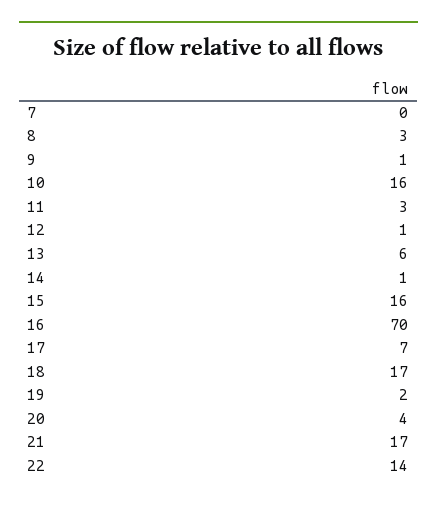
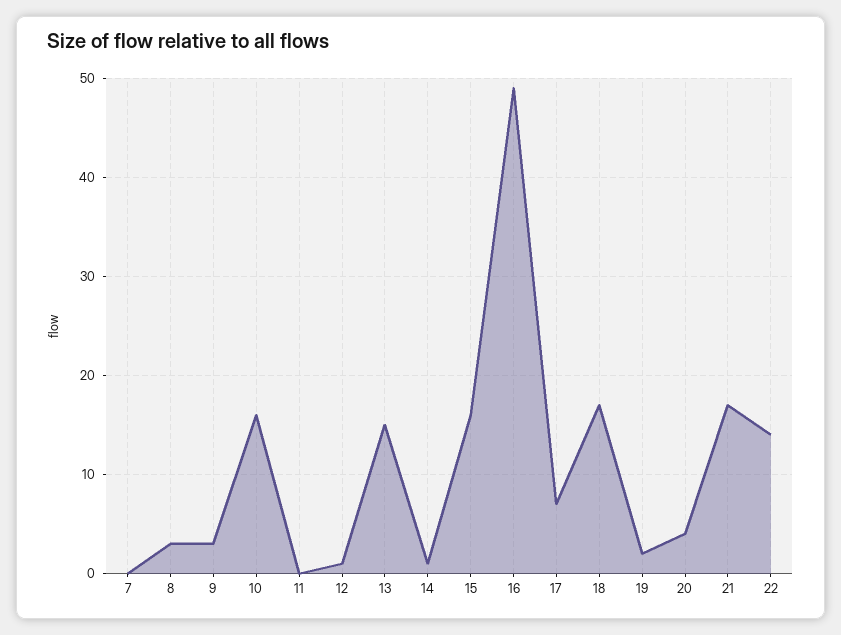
  {
    "7": 0,
    "8": 3,
-   "9": 1,
+   "9": 3,
    "10": 16,
-   "11": 3,
+   "11": 0,
    "12": 1,
-   "13": 6,
+   "13": 15,
    "14": 1,
    "15": 16,
-   "16": 70,
+   "16": 49,
    "17": 7,
    "18": 17,
    "19": 2,
    "20": 4,
    "21": 17,
    "22": 14
  }

